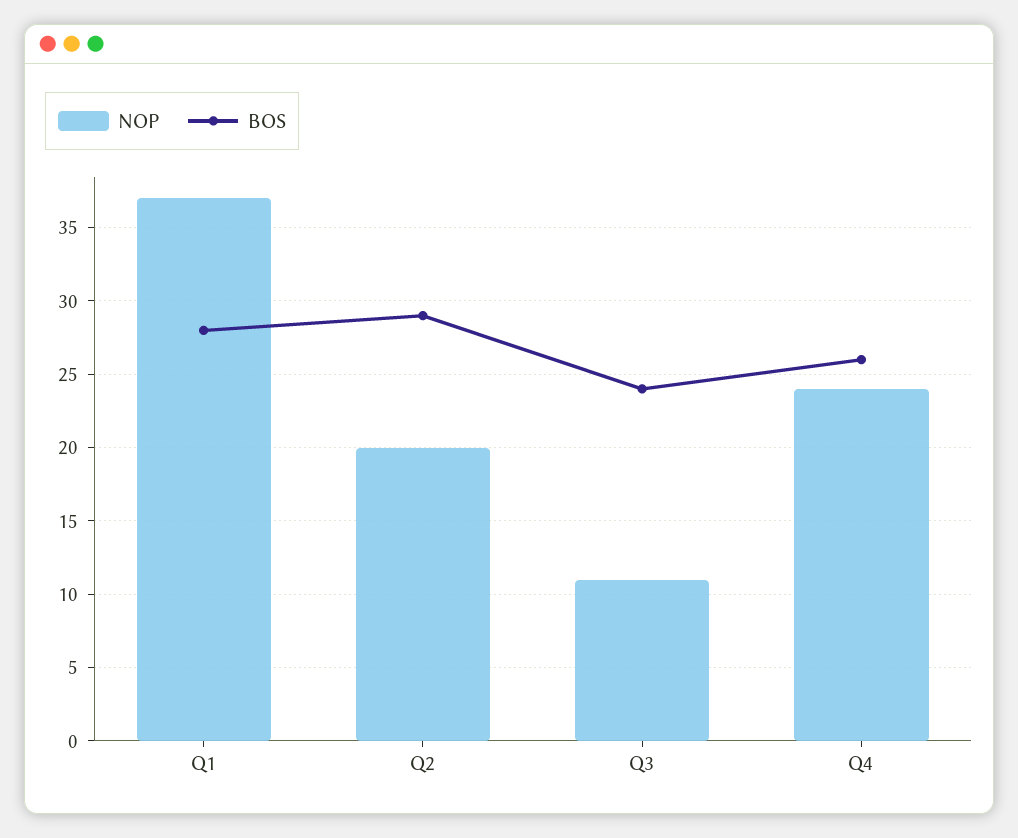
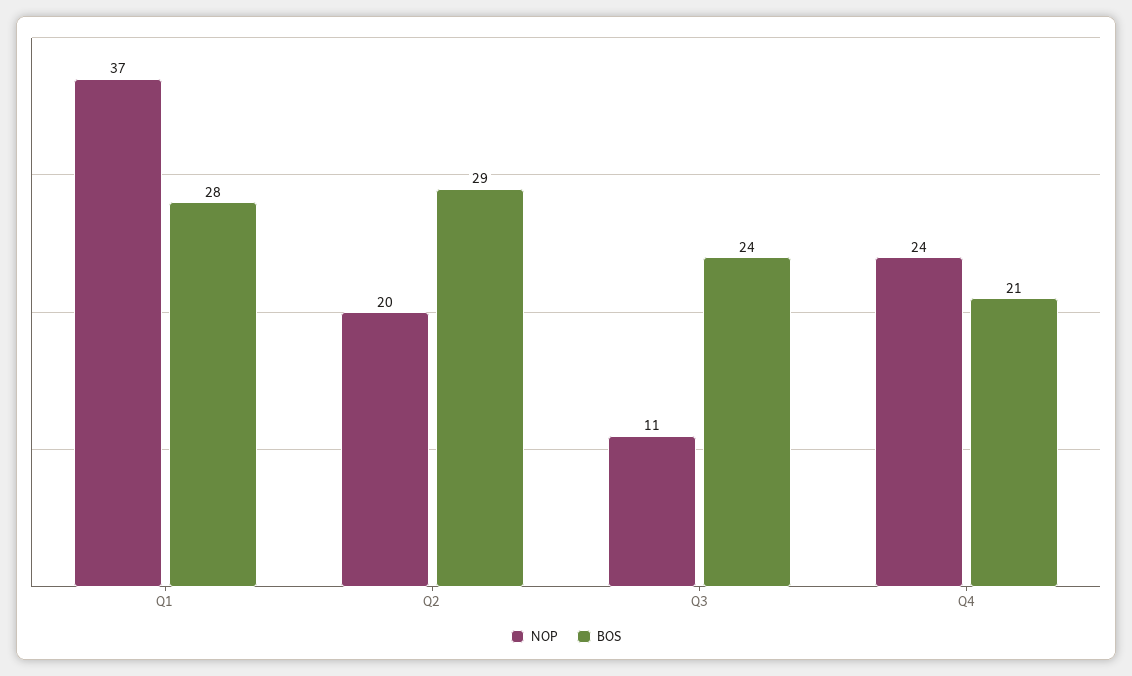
  {
    "NOP": {
      "Q1": 37,
      "Q2": 20,
      "Q3": 11,
      "Q4": 24
    },
    "BOS": {
      "Q1": 28,
      "Q2": 29,
      "Q3": 24,
-     "Q4": 26
+     "Q4": 21
    }
  }

